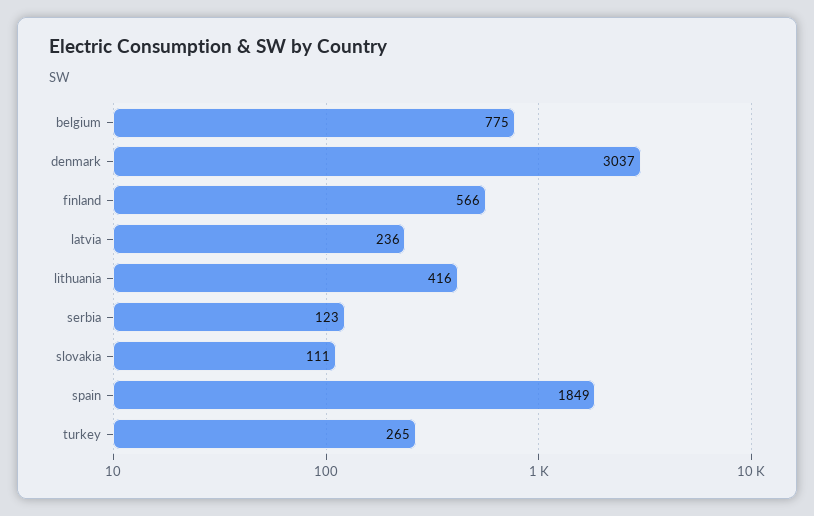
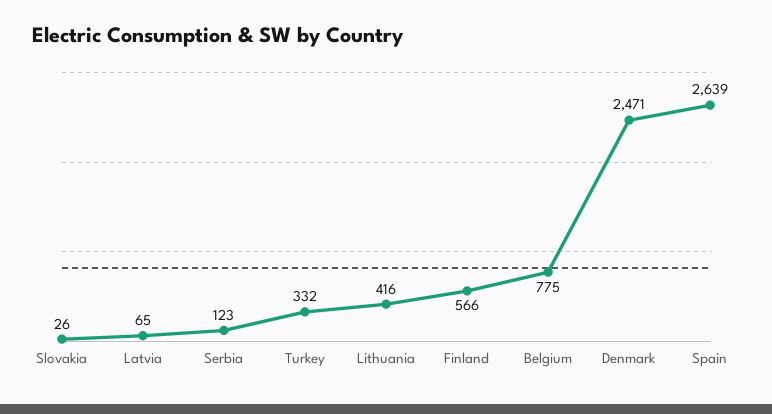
  {
    "belgium": 775,
-   "denmark": 3037,
+   "denmark": 2471,
    "finland": 566,
-   "latvia": 236,
+   "latvia": 65,
    "lithuania": 416,
    "serbia": 123,
-   "slovakia": 111,
+   "slovakia": 26,
-   "spain": 1849,
+   "spain": 2639,
-   "turkey": 265
+   "turkey": 332
  }

